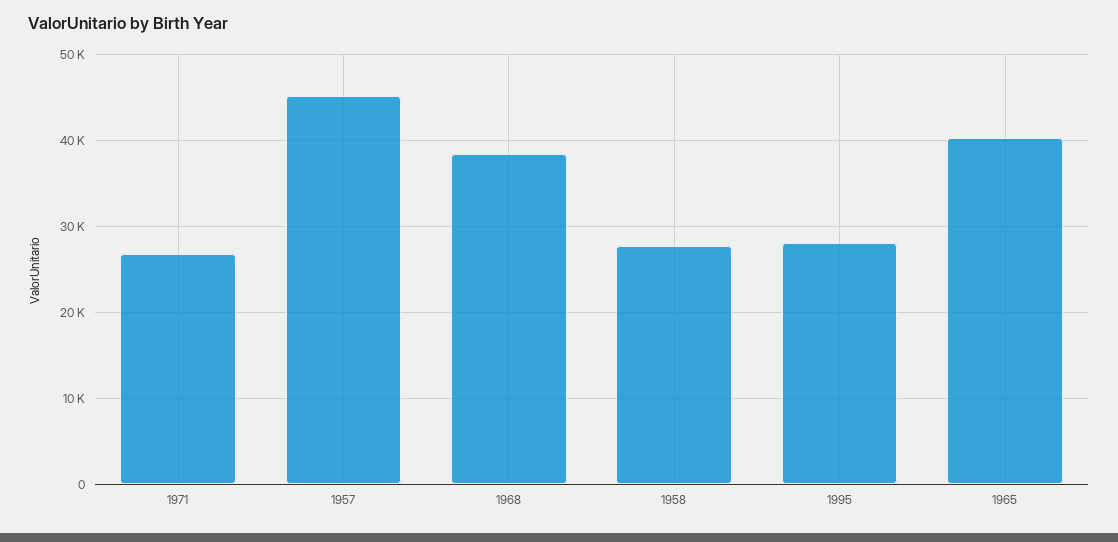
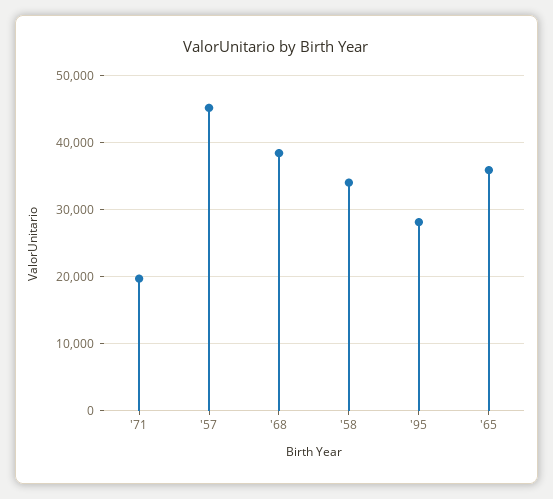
  {
-   "1971": 27000,
+   "1971": 20000,
    "1957": 45000,
    "1968": 38000,
-   "1958": 28000,
+   "1958": 34000,
    "1995": 28000,
-   "1965": 40000
+   "1965": 36000
  }

